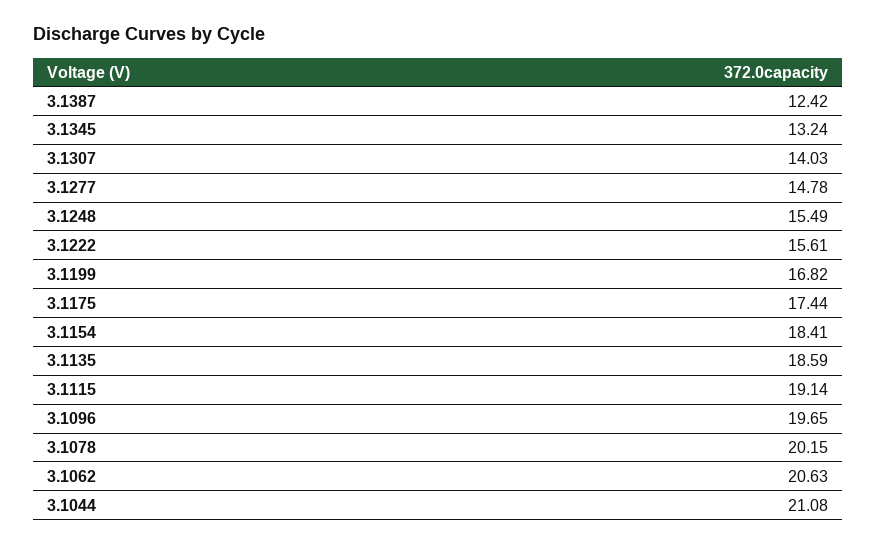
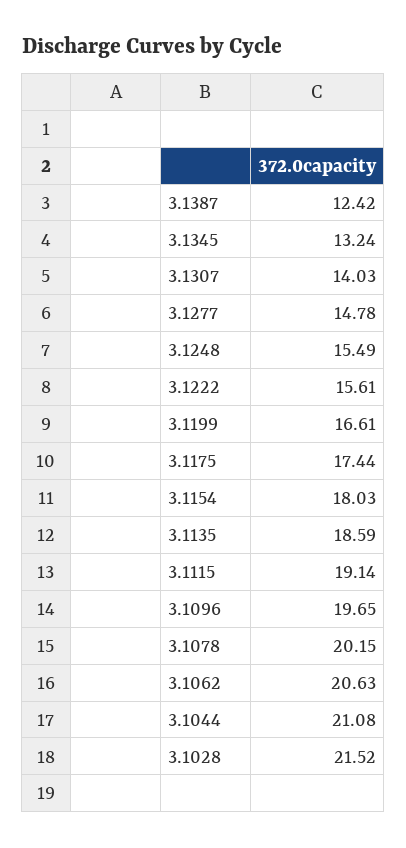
  {
    "3.1387": 12.42,
    "3.1345": 13.24,
    "3.1307": 14.03,
    "3.1277": 14.78,
    "3.1248": 15.49,
    "3.1222": 15.61,
-   "3.1199": 16.82,
+   "3.1199": 16.61,
    "3.1175": 17.44,
-   "3.1154": 18.41,
+   "3.1154": 18.03,
    "3.1135": 18.59,
    "3.1115": 19.14,
    "3.1096": 19.65,
    "3.1078": 20.15,
    "3.1062": 20.63,
-   "3.1044": 21.08
+   "3.1044": 21.08,
+   "3.1028": 21.52
  }

